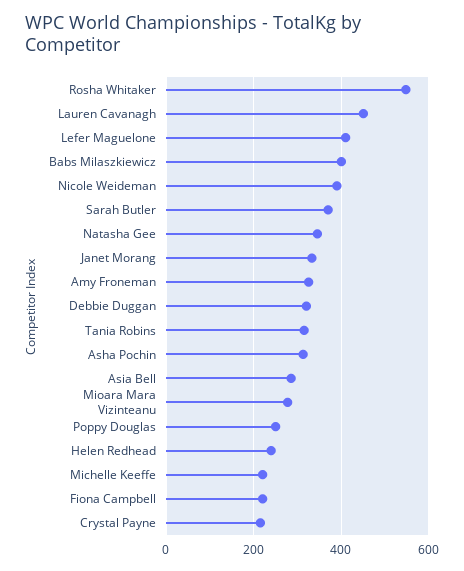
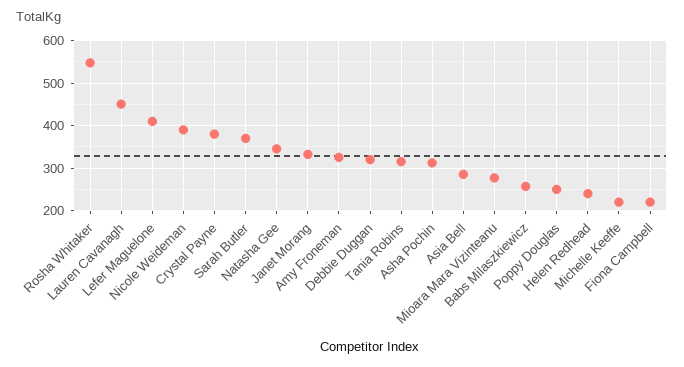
  {
    "Rosha Whitaker": 540,
    "Lauren Cavanagh": 460,
    "Lefer Maguelone": 420,
-   "Babs Milaszkiewicz": 400,
+   "Babs Milaszkiewicz": 260,
    "Nicole Weideman": 400,
    "Sarah Butler": 380,
    "Natasha Gee": 340,
    "Janet Morang": 340,
    "Amy Froneman": 320,
    "Debbie Duggan": 320,
    "Tania Robins": 320,
    "Asha Pochin": 320,
    "Asia Bell": 280,
    "Mioara Mara Vizinteanu": 280,
    "Poppy Douglas": 260,
    "Helen Redhead": 240,
    "Michelle Keeffe": 220,
    "Fiona Campbell": 220,
-   "Crystal Payne": 220
+   "Crystal Payne": 380
  }

